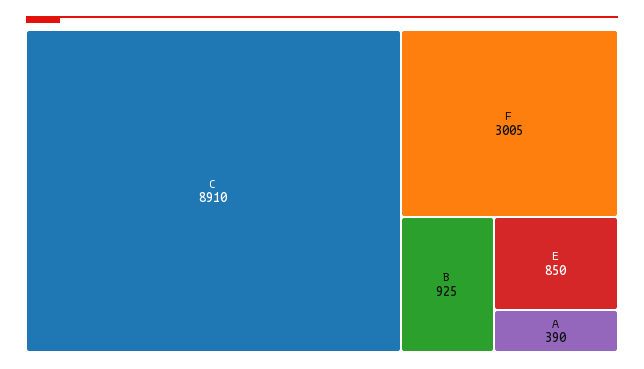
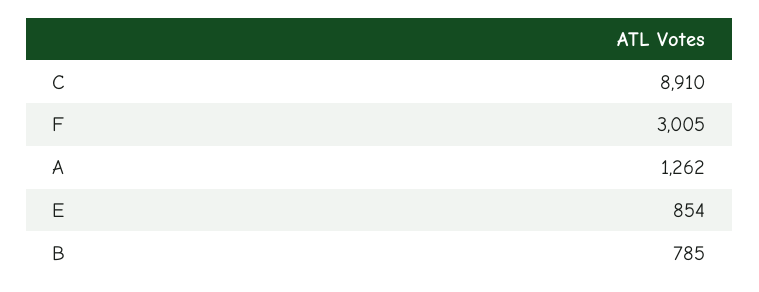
  {
    "C": 8910,
    "F": 3005,
-   "B": 925,
+   "B": 785,
-   "E": 850,
+   "E": 854,
-   "A": 390
+   "A": 1262
  }

